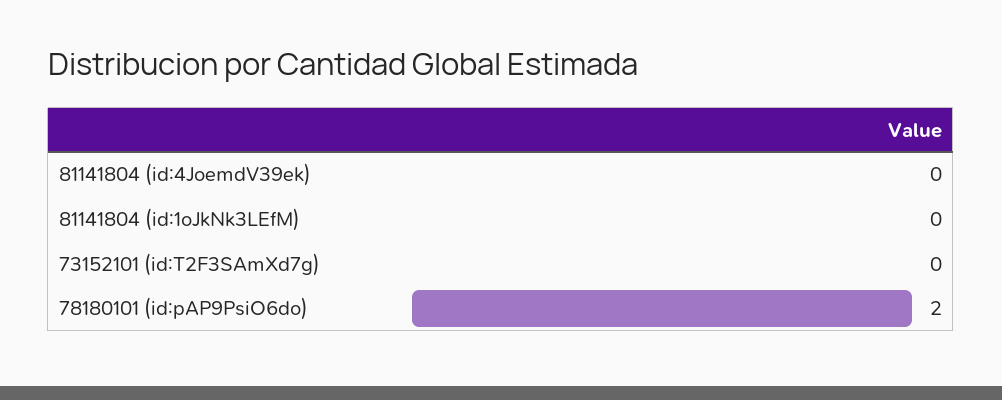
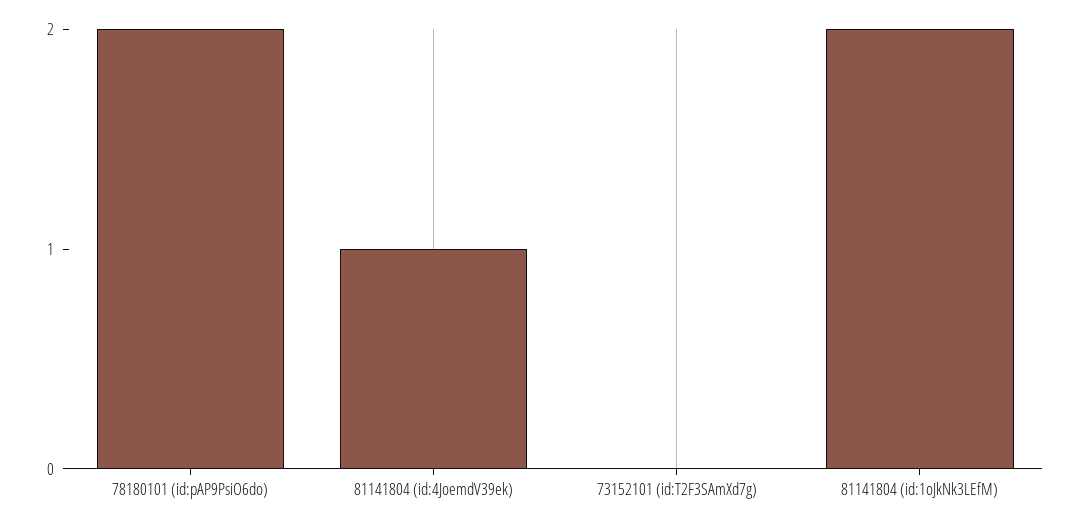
  {
-   "81141804 (id:4JoemdV39ek)": 0,
+   "81141804 (id:4JoemdV39ek)": 1,
-   "81141804 (id:1oJkNk3LEfM)": 0,
+   "81141804 (id:1oJkNk3LEfM)": 2,
    "73152101 (id:T2F3SAmXd7g)": 0,
    "78180101 (id:pAP9PsiO6do)": 2
  }

